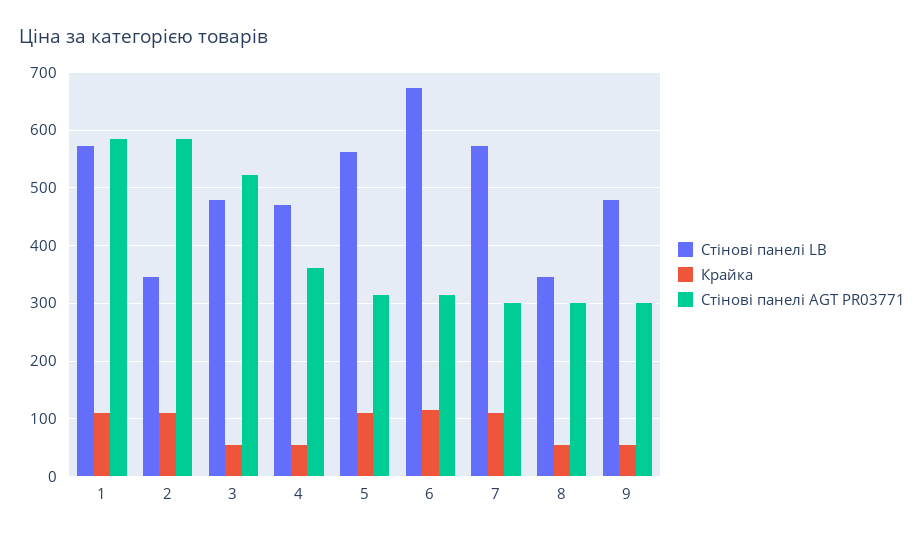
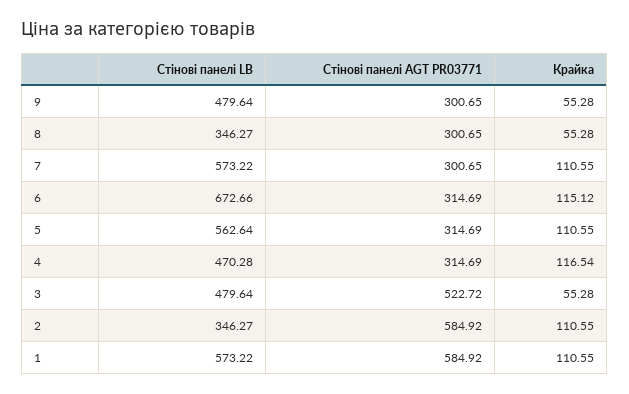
  {
    "Стінові панелі LB": {
      "1": 573.22,
      "2": 346.27,
      "3": 479.64,
      "4": 470.28,
      "5": 562.64,
      "6": 672.66,
      "7": 573.22,
      "8": 346.27,
      "9": 479.64
    },
    "Крайка": {
      "1": 110.55,
      "2": 110.55,
      "3": 55.28,
-     "4": 60,
+     "4": 116.54,
      "5": 110.55,
      "6": 115.12,
      "7": 110.55,
      "8": 55.28,
      "9": 55.28
    },
    "Стінові панелі AGT PR03771": {
      "1": 584.92,
      "2": 584.92,
      "3": 522.72,
-     "4": 360,
+     "4": 314.69,
      "5": 314.69,
      "6": 314.69,
      "7": 300.65,
      "8": 300.65,
      "9": 300.65
    }
  }

